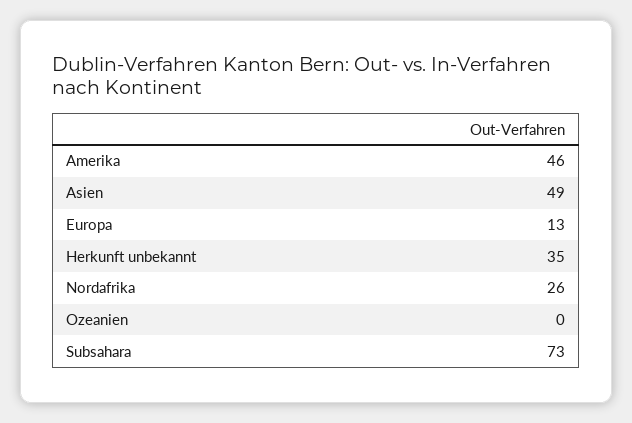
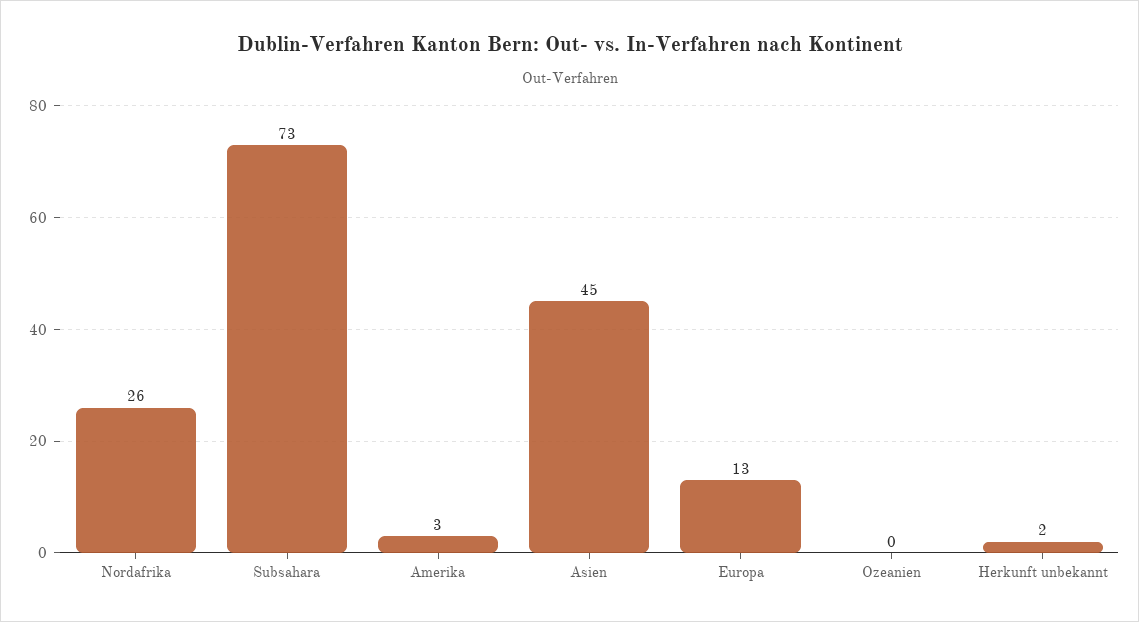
  {
-   "Amerika": 46,
+   "Amerika": 3,
-   "Asien": 49,
+   "Asien": 45,
    "Europa": 13,
-   "Herkunft unbekannt": 35,
+   "Herkunft unbekannt": 2,
    "Nordafrika": 26,
    "Ozeanien": 0,
    "Subsahara": 73
  }

